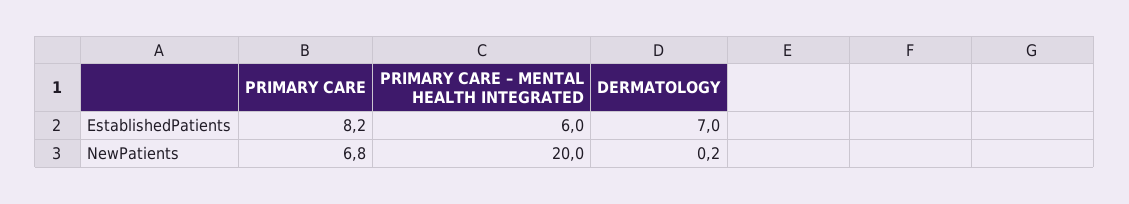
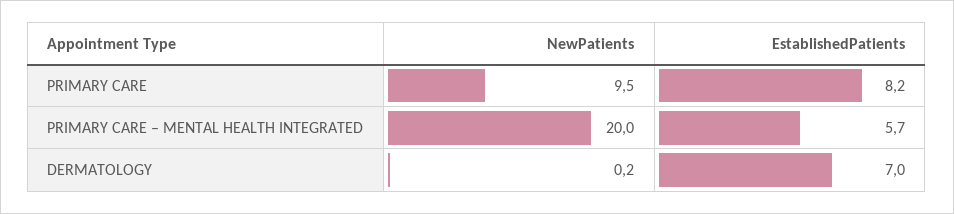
  {
    "PRIMARY CARE": {
      "EstablishedPatients": 8.2,
-     "NewPatients": 6.8
+     "NewPatients": 9.5
    },
    "PRIMARY CARE – MENTAL HEALTH INTEGRATED": {
-     "EstablishedPatients": 6,
+     "EstablishedPatients": 5.7,
      "NewPatients": 20
    },
    "DERMATOLOGY": {
      "EstablishedPatients": 7,
      "NewPatients": 0.2
    }
  }

